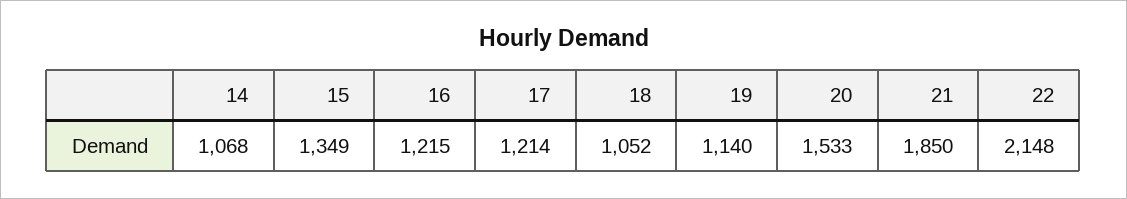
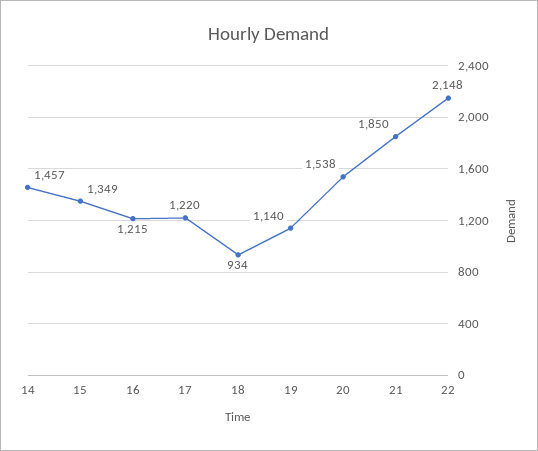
  {
-   "14": 1068,
+   "14": 1457,
    "15": 1349,
    "16": 1215,
-   "17": 1214,
+   "17": 1220,
-   "18": 1052,
+   "18": 934,
    "19": 1140,
-   "20": 1533,
+   "20": 1538,
    "21": 1850,
    "22": 2148
  }

